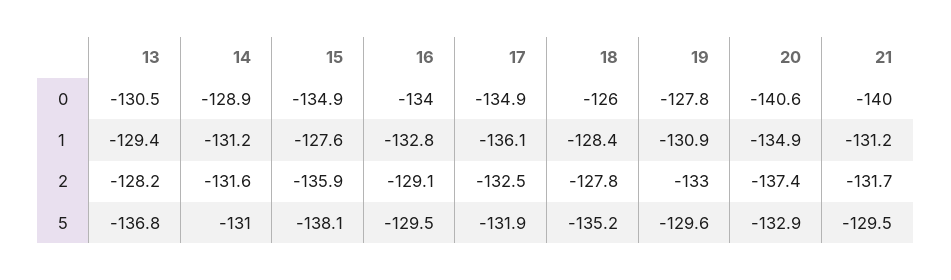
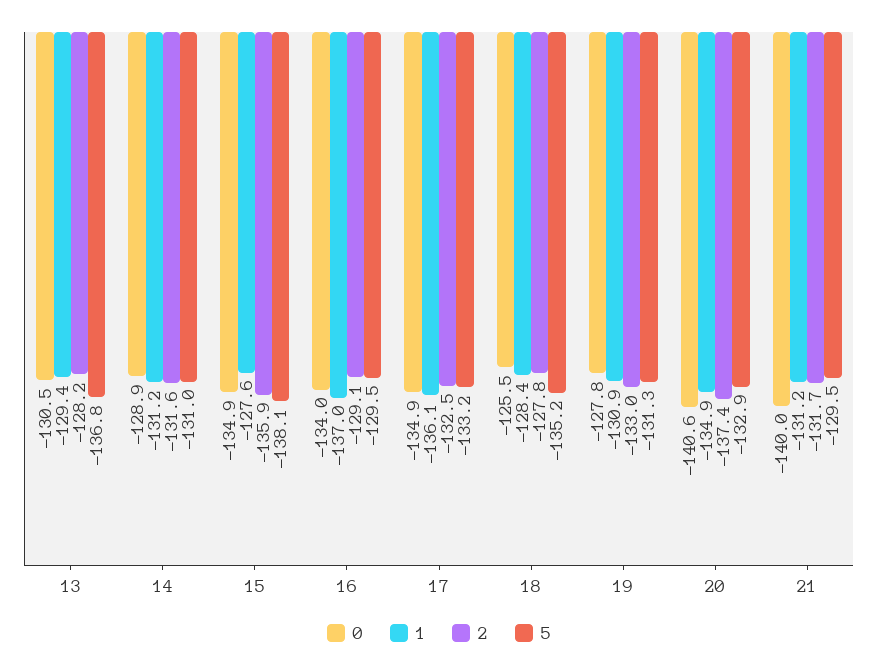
  {
    "0": {
      "13": -130.5,
      "14": -128.9,
      "15": -134.9,
      "16": -134,
      "17": -134.9,
-     "18": -126,
+     "18": -125.5,
      "19": -127.8,
      "20": -140.6,
      "21": -140
    },
    "1": {
      "13": -129.4,
      "14": -131.2,
      "15": -127.6,
-     "16": -132.8,
+     "16": -137,
      "17": -136.1,
      "18": -128.4,
      "19": -130.9,
      "20": -134.9,
      "21": -131.2
    },
    "2": {
      "13": -128.2,
      "14": -131.6,
      "15": -135.9,
      "16": -129.1,
      "17": -132.5,
      "18": -127.8,
      "19": -133,
      "20": -137.4,
      "21": -131.7
    },
    "5": {
      "13": -136.8,
      "14": -131,
      "15": -138.1,
      "16": -129.5,
-     "17": -131.9,
+     "17": -133.2,
      "18": -135.2,
-     "19": -129.6,
+     "19": -131.3,
      "20": -132.9,
      "21": -129.5
    }
  }

